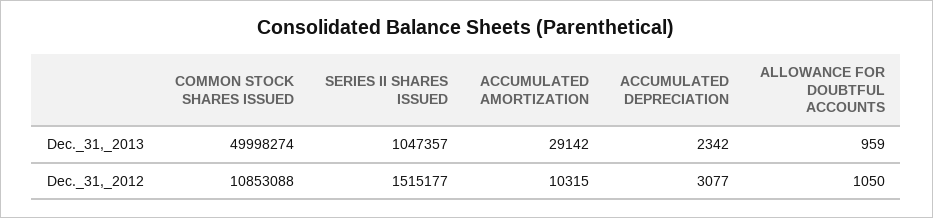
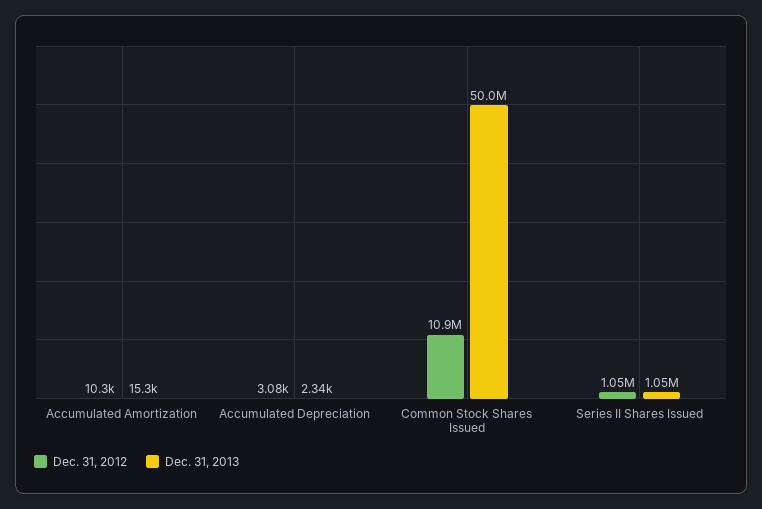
  {
    "Dec._31,_2013": {
      "COMMON STOCK SHARES ISSUED": 49998274,
      "SERIES II SHARES ISSUED": 1047357,
-     "ACCUMULATED AMORTIZATION": 29142,
+     "ACCUMULATED AMORTIZATION": 15300,
-     "ACCUMULATED DEPRECIATION": 2342,
+     "ACCUMULATED DEPRECIATION": 2342
-     "ALLOWANCE FOR DOUBTFUL ACCOUNTS": 959
    },
    "Dec._31,_2012": {
      "COMMON STOCK SHARES ISSUED": 10853088,
-     "SERIES II SHARES ISSUED": 1515177,
+     "SERIES II SHARES ISSUED": 1050000,
      "ACCUMULATED AMORTIZATION": 10315,
-     "ACCUMULATED DEPRECIATION": 3077,
+     "ACCUMULATED DEPRECIATION": 3077
-     "ALLOWANCE FOR DOUBTFUL ACCOUNTS": 1050
    }
  }

